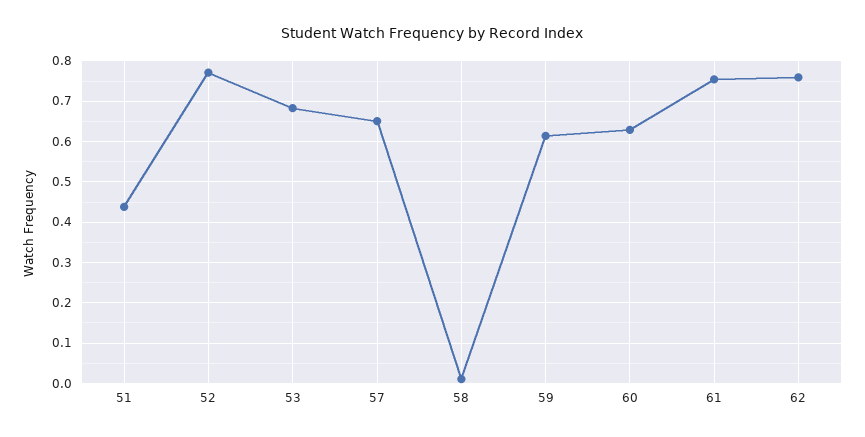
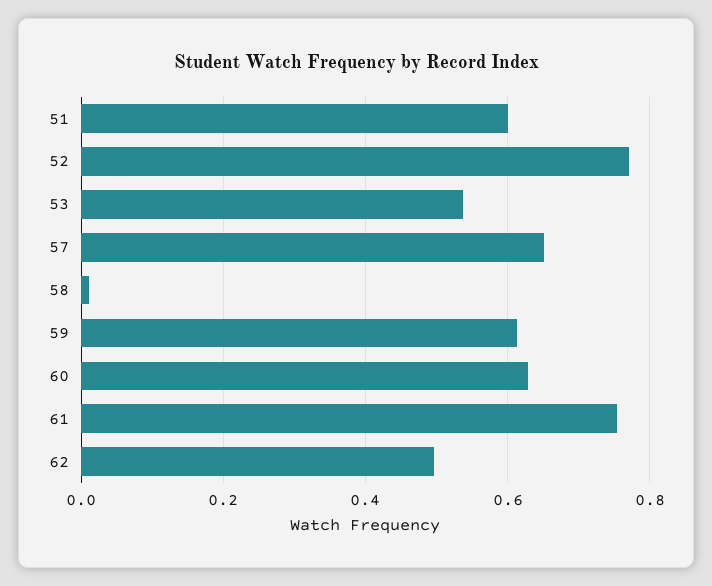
  {
-   "51": 0.44,
+   "51": 0.6,
    "52": 0.78,
-   "53": 0.68,
+   "53": 0.54,
    "57": 0.66,
    "58": 0.02,
    "59": 0.62,
    "60": 0.62,
    "61": 0.76,
-   "62": 0.76
+   "62": 0.5
  }

